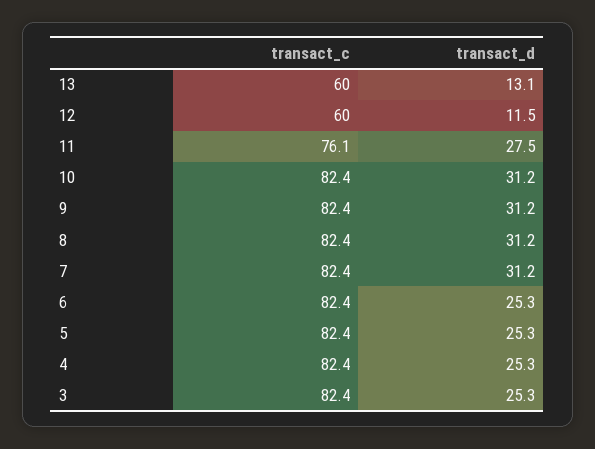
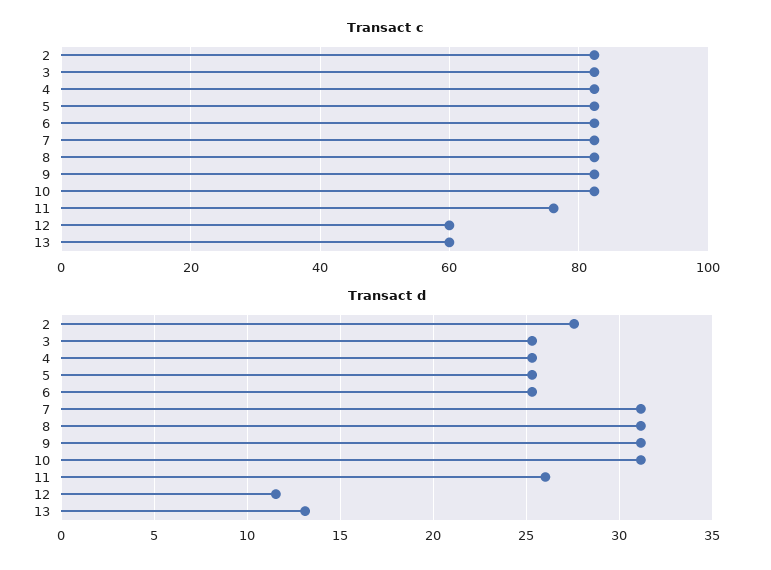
  {
    "transact_c": {
      "13": 60,
      "12": 60,
      "11": 76.1,
      "10": 82.4,
      "9": 82.4,
      "8": 82.4,
      "7": 82.4,
      "6": 82.4,
      "5": 82.4,
      "4": 82.4,
-     "3": 82.4
+     "3": 82.4,
+     "2": 82
    },
    "transact_d": {
      "13": 13.1,
      "12": 11.5,
-     "11": 27.5,
+     "11": 26,
      "10": 31.2,
      "9": 31.2,
      "8": 31.2,
      "7": 31.2,
      "6": 25.3,
      "5": 25.3,
      "4": 25.3,
-     "3": 25.3
+     "3": 25.3,
+     "2": 27.5
    }
  }

